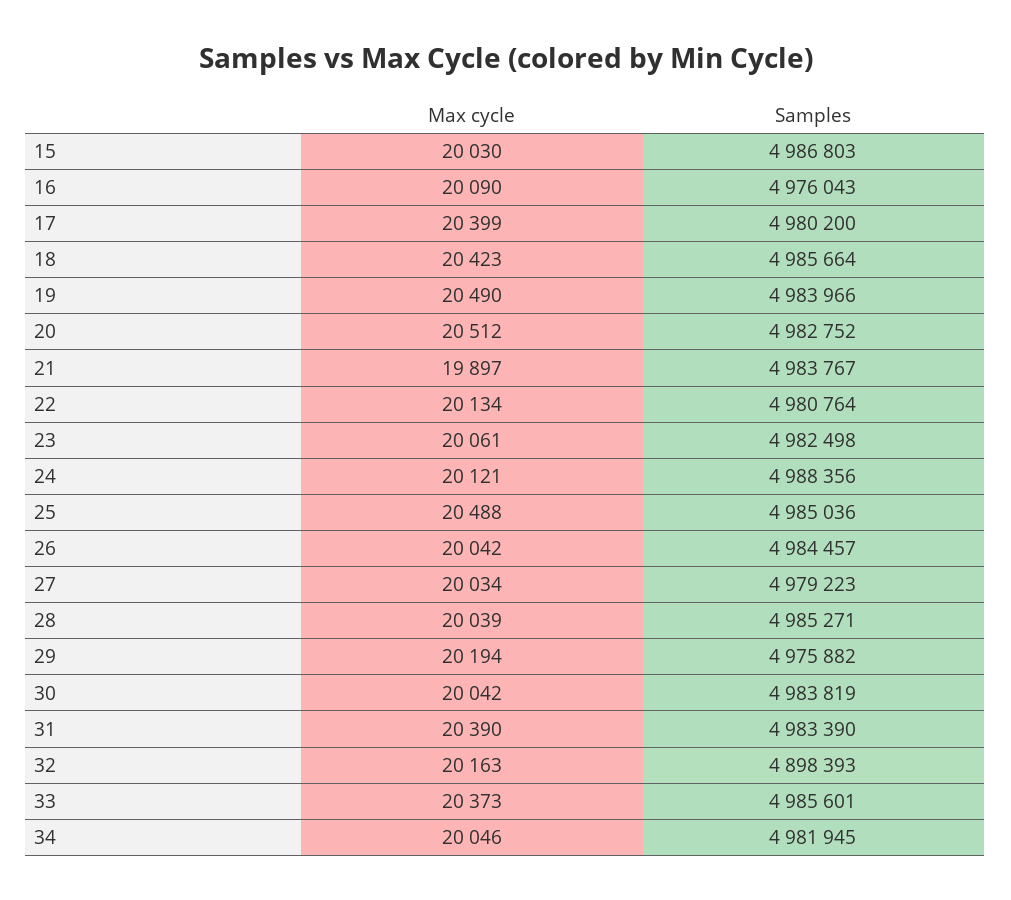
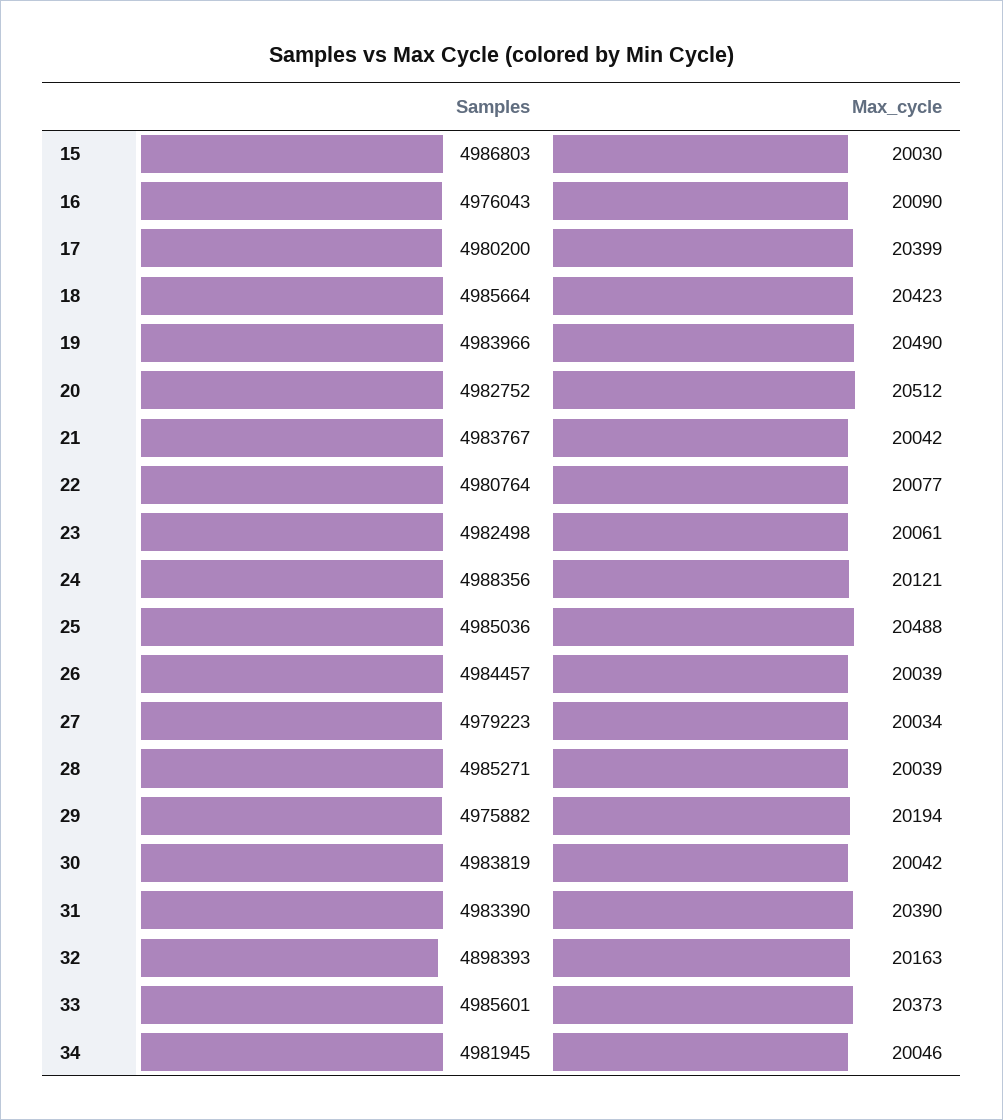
  {
    "Max cycle": {
      "15": 20030,
      "16": 20090,
      "17": 20399,
      "18": 20423,
      "19": 20490,
      "20": 20512,
-     "21": 19897,
+     "21": 20042,
-     "22": 20134,
+     "22": 20077,
      "23": 20061,
      "24": 20121,
      "25": 20488,
-     "26": 20042,
+     "26": 20039,
      "27": 20034,
      "28": 20039,
      "29": 20194,
      "30": 20042,
      "31": 20390,
      "32": 20163,
      "33": 20373,
      "34": 20046
    },
    "Samples": {
      "15": 4986803,
      "16": 4976043,
      "17": 4980200,
      "18": 4985664,
      "19": 4983966,
      "20": 4982752,
      "21": 4983767,
      "22": 4980764,
      "23": 4982498,
      "24": 4988356,
      "25": 4985036,
      "26": 4984457,
      "27": 4979223,
      "28": 4985271,
      "29": 4975882,
      "30": 4983819,
      "31": 4983390,
      "32": 4898393,
      "33": 4985601,
      "34": 4981945
    }
  }

